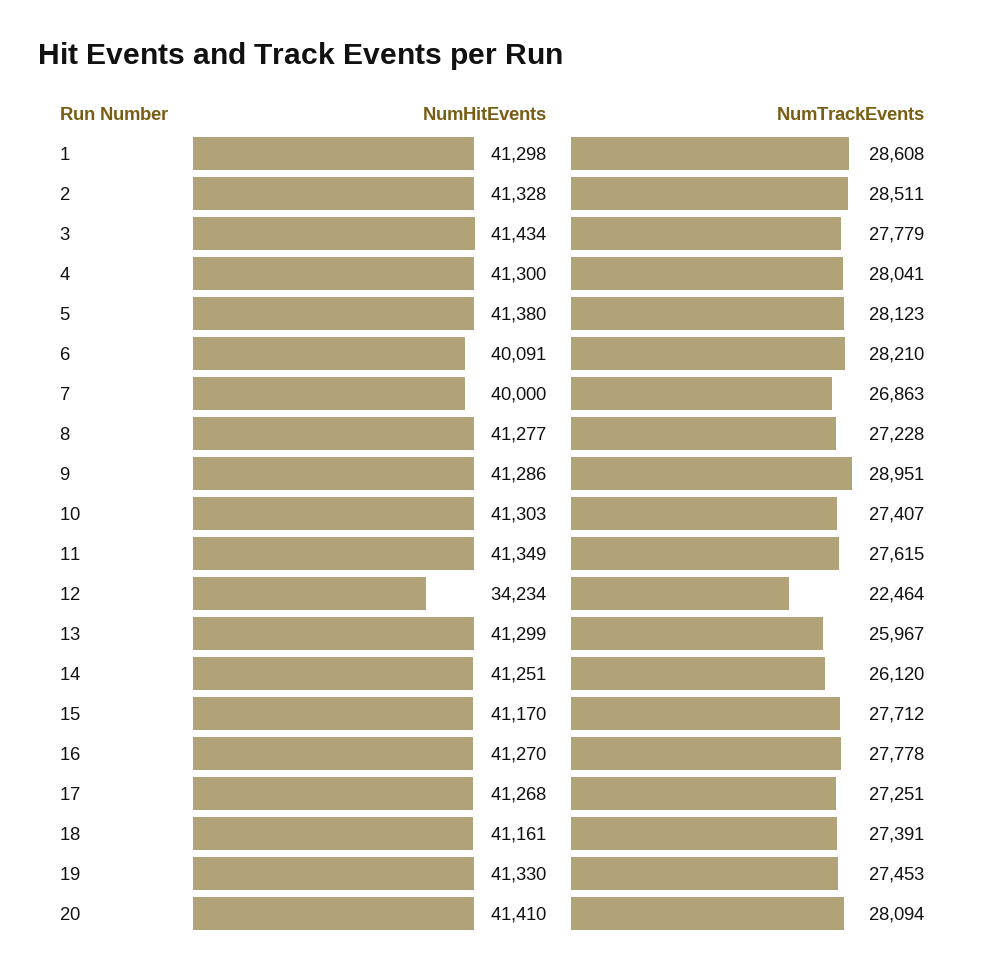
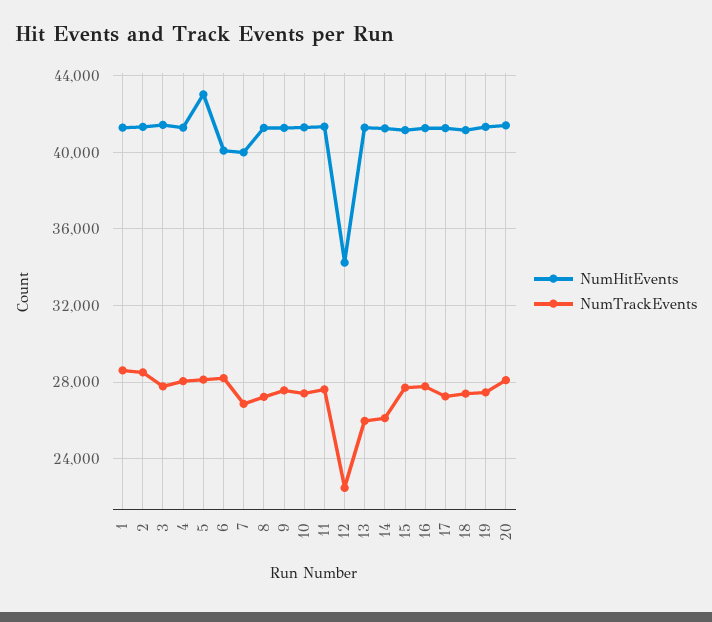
  {
    "NumHitEvents": {
      "1": 41298,
      "2": 41328,
      "3": 41434,
      "4": 41300,
-     "5": 41380,
+     "5": 43000,
      "6": 40091,
      "7": 40000,
      "8": 41277,
      "9": 41286,
      "10": 41303,
      "11": 41349,
      "12": 34234,
      "13": 41299,
      "14": 41251,
      "15": 41170,
      "16": 41270,
      "17": 41268,
      "18": 41161,
      "19": 41330,
      "20": 41410
    },
    "NumTrackEvents": {
      "1": 28608,
      "2": 28511,
      "3": 27779,
      "4": 28041,
      "5": 28123,
      "6": 28210,
      "7": 26863,
      "8": 27228,
-     "9": 28951,
+     "9": 27500,
      "10": 27407,
      "11": 27615,
      "12": 22464,
      "13": 25967,
      "14": 26120,
      "15": 27712,
      "16": 27778,
      "17": 27251,
      "18": 27391,
      "19": 27453,
      "20": 28094
    }
  }

